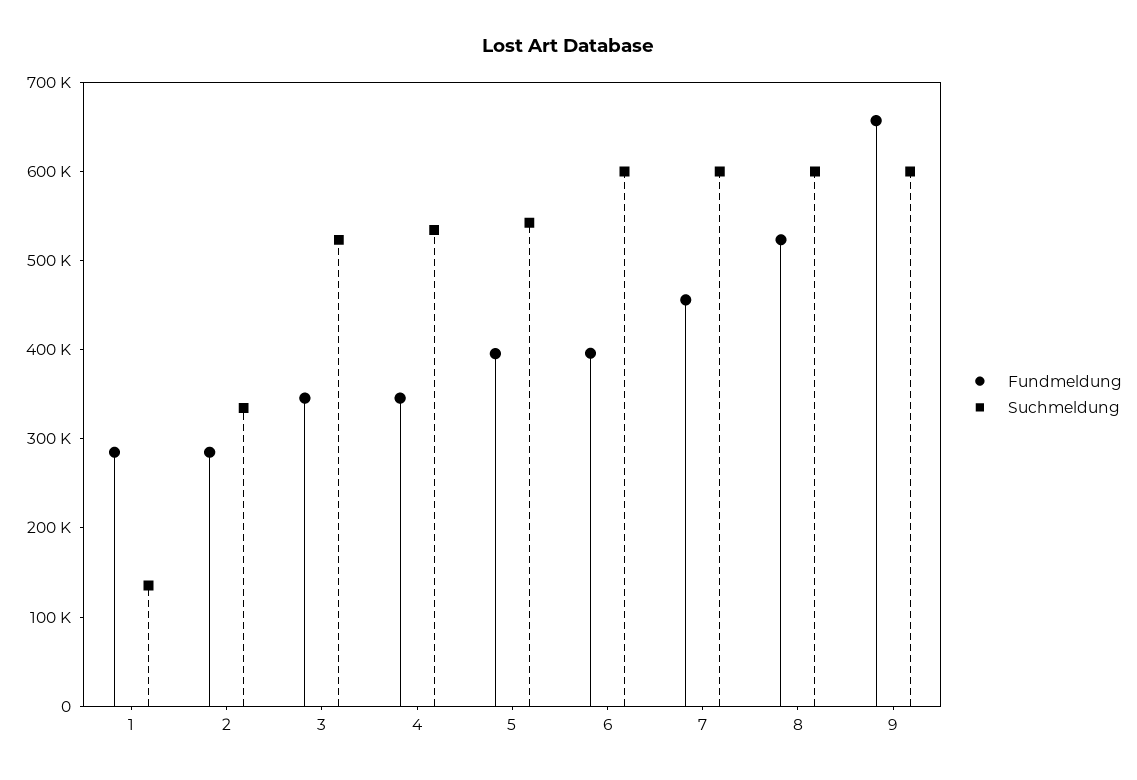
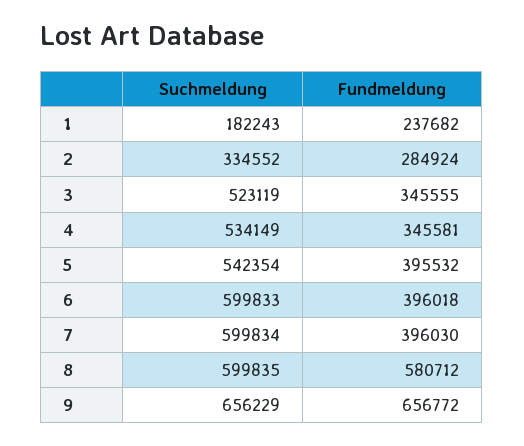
  {
    "Fundmeldung": {
-     "1": 280000,
+     "1": 237682,
      "2": 284924,
      "3": 345555,
      "4": 345581,
      "5": 395532,
      "6": 396018,
-     "7": 460000,
+     "7": 396030,
-     "8": 520000,
+     "8": 580712,
      "9": 656772
    },
    "Suchmeldung": {
-     "1": 140000,
+     "1": 182243,
      "2": 334552,
      "3": 523119,
      "4": 534149,
      "5": 542354,
      "6": 599833,
      "7": 599834,
      "8": 599835,
-     "9": 600000
+     "9": 656229
    }
  }

